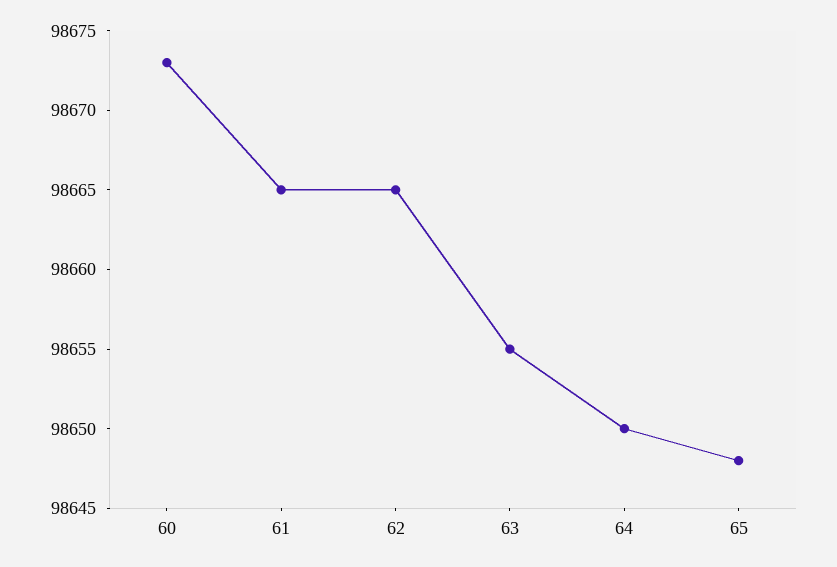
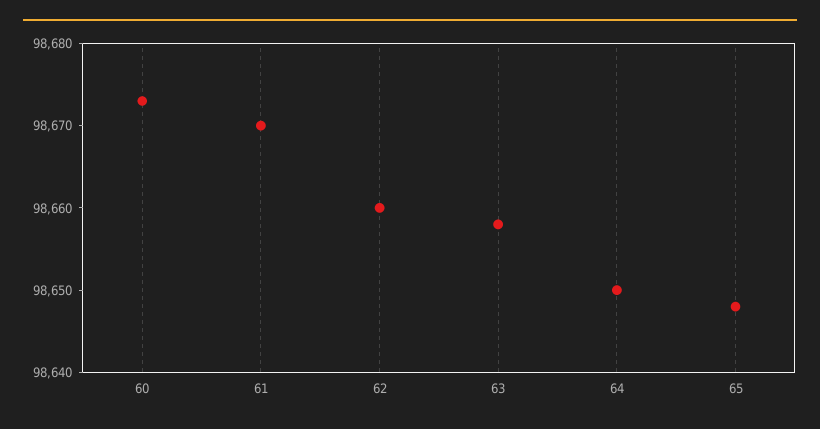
  {
    "60": 98673,
-   "61": 98665,
+   "61": 98670,
-   "62": 98665,
+   "62": 98660,
-   "63": 98655,
+   "63": 98658,
    "64": 98650,
    "65": 98648
  }

